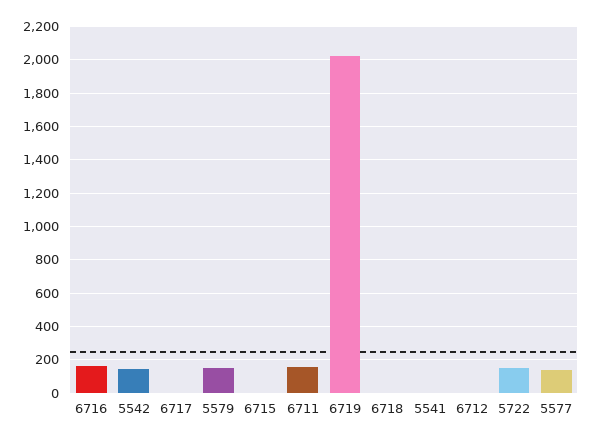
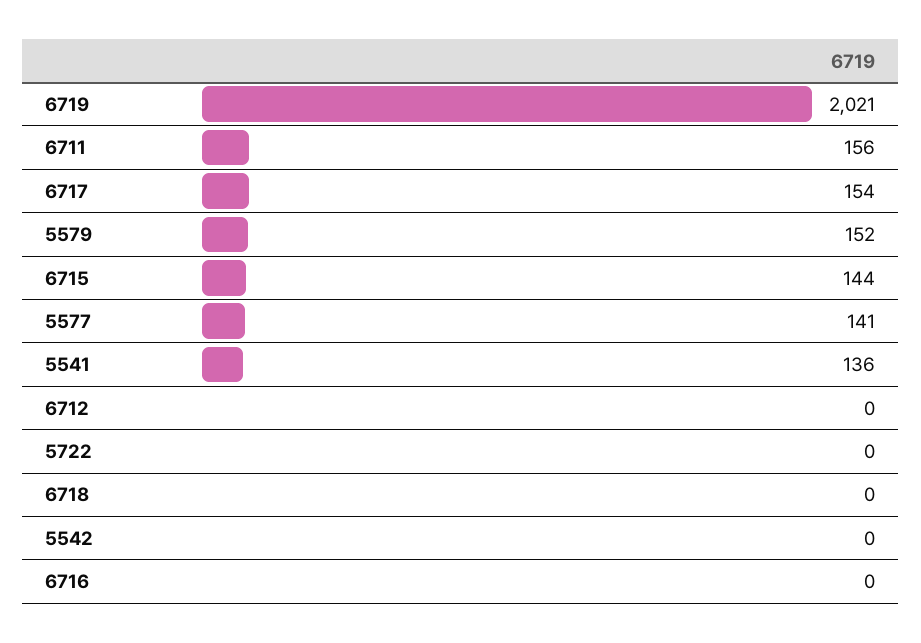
  {
-   "6716": 150,
+   "6716": 0,
-   "5542": 150,
+   "5542": 0,
-   "6717": 0,
+   "6717": 154,
    "5579": 152,
-   "6715": 0,
+   "6715": 144,
    "6711": 156,
    "6719": 2021,
    "6718": 0,
-   "5541": 0,
+   "5541": 136,
    "6712": 0,
-   "5722": 150,
+   "5722": 0,
    "5577": 141
  }

